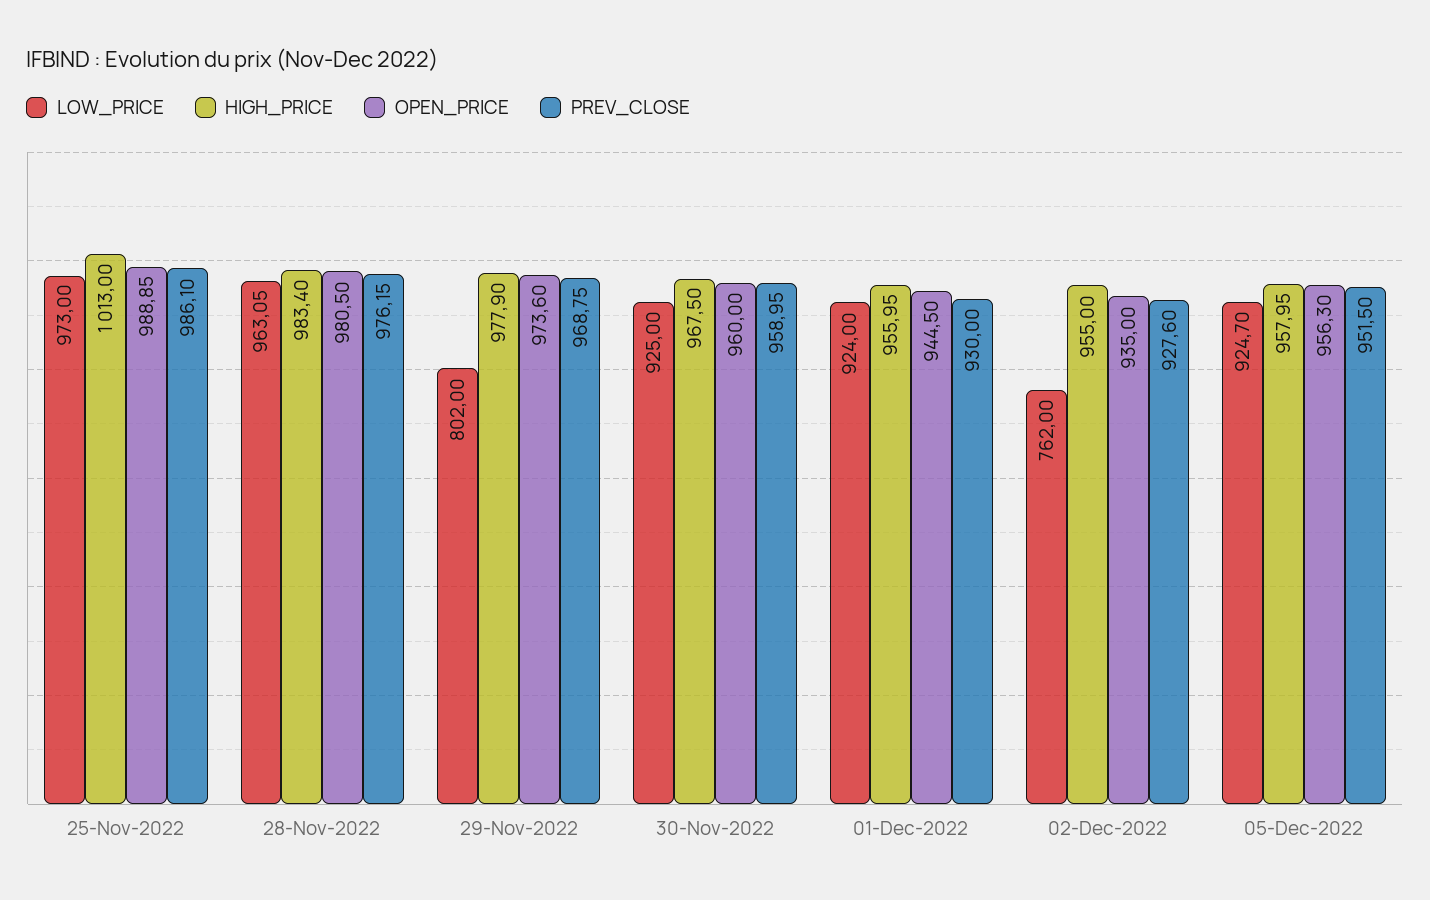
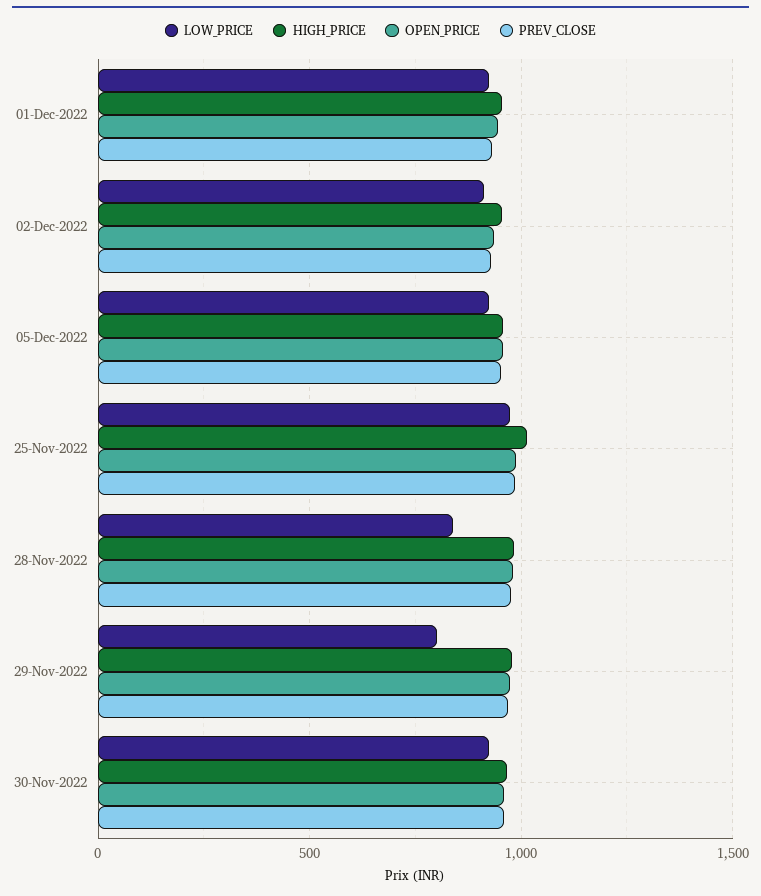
  {
    "LOW_PRICE": {
      "25-Nov-2022": 973,
-     "28-Nov-2022": 963.05,
+     "28-Nov-2022": 850,
      "29-Nov-2022": 802,
      "30-Nov-2022": 925,
      "01-Dec-2022": 924,
-     "02-Dec-2022": 762,
+     "02-Dec-2022": 900,
      "05-Dec-2022": 924.7
    },
    "HIGH_PRICE": {
      "25-Nov-2022": 1013,
      "28-Nov-2022": 983.4,
      "29-Nov-2022": 977.9,
      "30-Nov-2022": 967.5,
      "01-Dec-2022": 955.95,
      "02-Dec-2022": 955,
      "05-Dec-2022": 957.95
    },
    "OPEN_PRICE": {
      "25-Nov-2022": 988.85,
      "28-Nov-2022": 980.5,
      "29-Nov-2022": 973.6,
      "30-Nov-2022": 960,
      "01-Dec-2022": 944.5,
      "02-Dec-2022": 935,
      "05-Dec-2022": 956.3
    },
    "PREV_CLOSE": {
      "25-Nov-2022": 986.1,
      "28-Nov-2022": 976.15,
      "29-Nov-2022": 968.75,
      "30-Nov-2022": 958.95,
      "01-Dec-2022": 930,
      "02-Dec-2022": 927.6,
      "05-Dec-2022": 951.5
    }
  }

